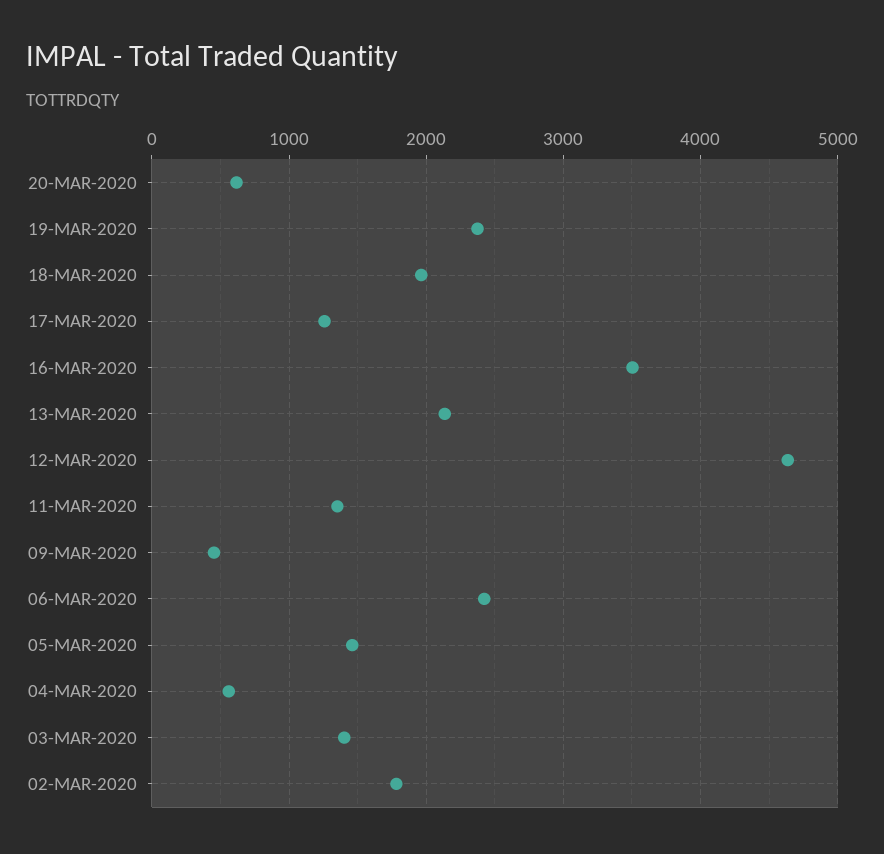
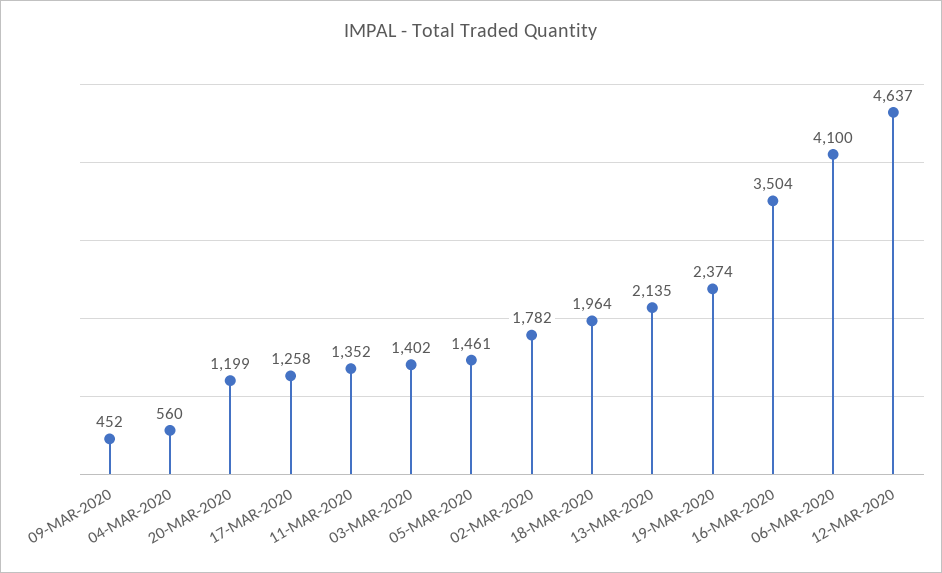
  {
-   "20-MAR-2020": 600,
+   "20-MAR-2020": 1199,
    "19-MAR-2020": 2374,
    "18-MAR-2020": 1964,
    "17-MAR-2020": 1258,
    "16-MAR-2020": 3504,
    "13-MAR-2020": 2135,
    "12-MAR-2020": 4637,
    "11-MAR-2020": 1352,
    "09-MAR-2020": 452,
-   "06-MAR-2020": 2400,
+   "06-MAR-2020": 4100,
    "05-MAR-2020": 1461,
    "04-MAR-2020": 560,
    "03-MAR-2020": 1402,
    "02-MAR-2020": 1782
  }

